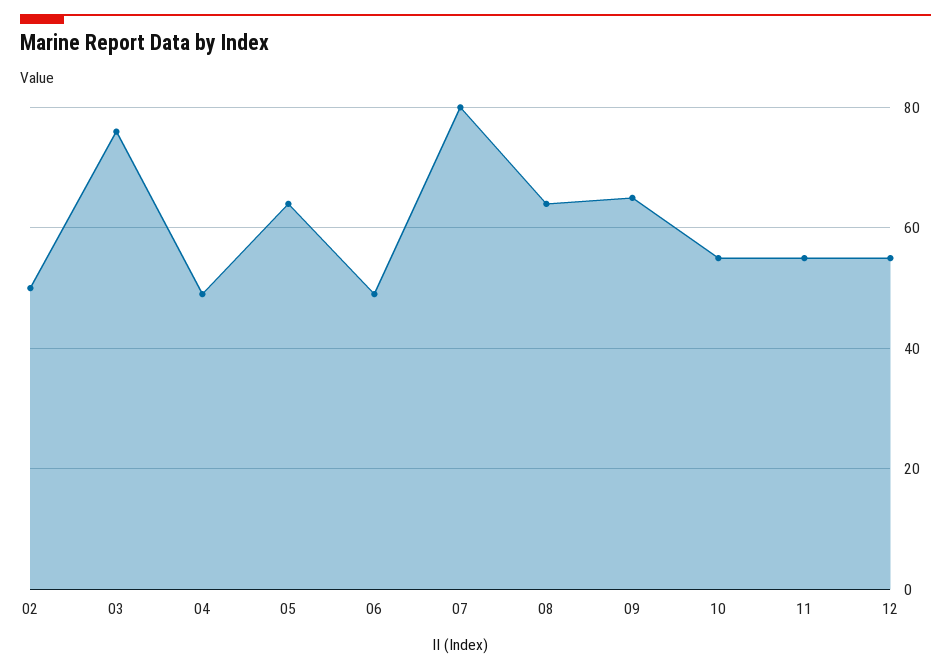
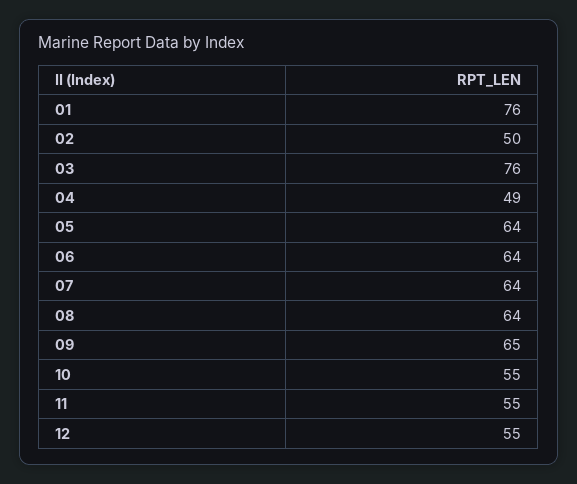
  {
    "02": 50,
    "03": 76,
    "04": 49,
    "05": 64,
-   "06": 50,
+   "06": 64,
-   "07": 80,
+   "07": 64,
    "08": 64,
    "09": 65,
    "10": 55,
    "11": 55,
-   "12": 55
+   "12": 55,
+   "01": 76
  }

